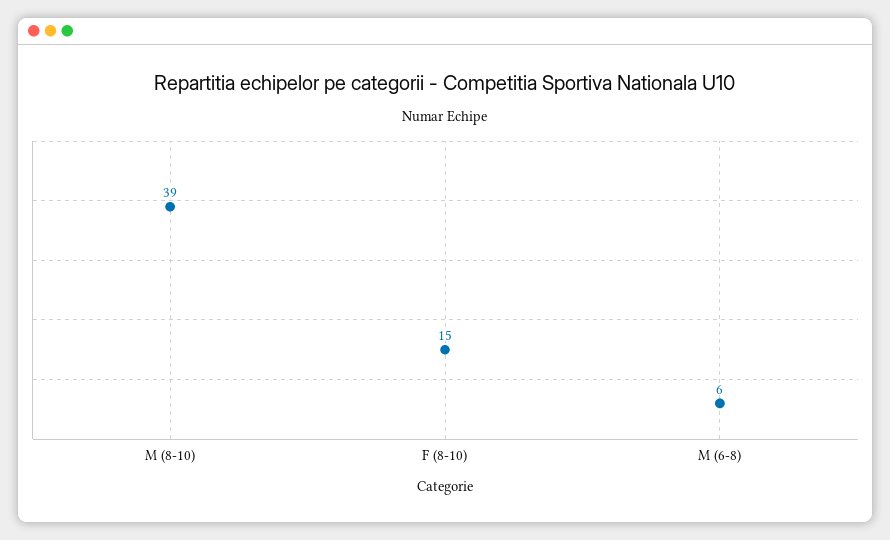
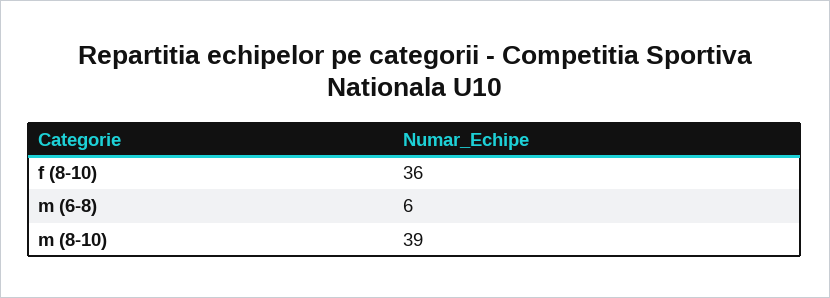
  {
    "M (8-10)": 39,
-   "F (8-10)": 15,
+   "F (8-10)": 36,
    "M (6-8)": 6
  }

